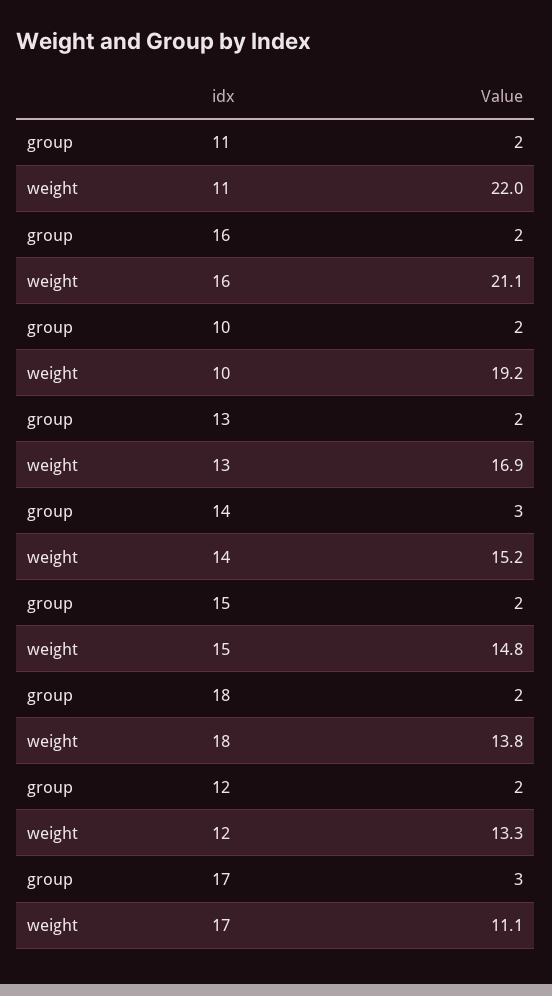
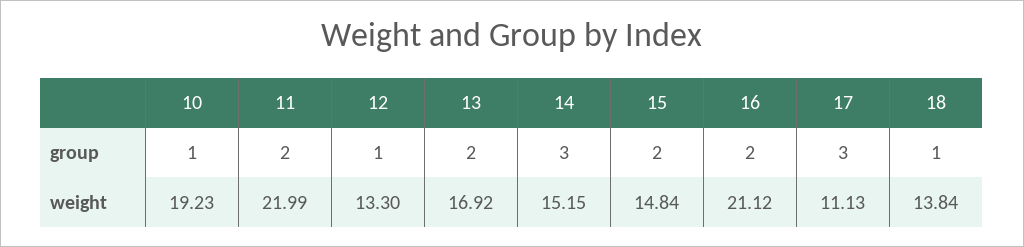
  {
    "group": {
      "11": 2,
      "16": 2,
-     "10": 2,
+     "10": 1,
      "13": 2,
      "14": 3,
      "15": 2,
-     "18": 2,
+     "18": 1,
-     "12": 2,
+     "12": 1,
      "17": 3
    },
    "weight": {
      "11": 21.99,
      "16": 21.12,
      "10": 19.23,
      "13": 16.92,
      "14": 15.15,
      "15": 14.84,
      "18": 13.84,
      "12": 13.3,
      "17": 11.13
    }
  }

